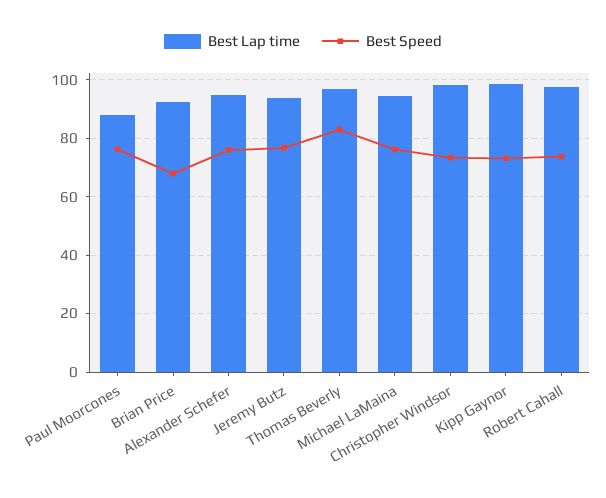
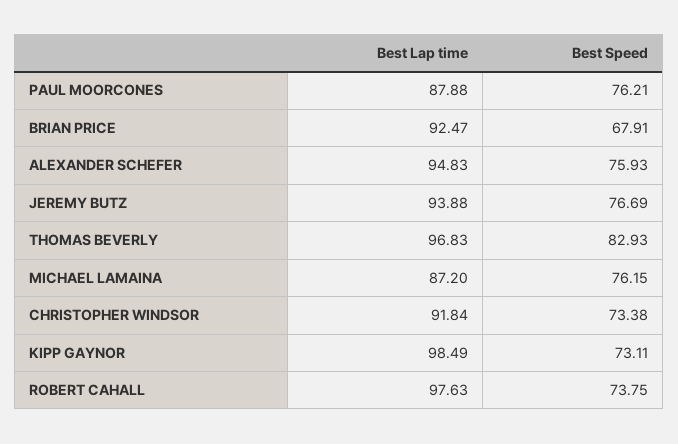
  {
    "Best Lap time": {
      "Paul Moorcones": 87.88,
      "Brian Price": 92.47,
      "Alexander Schefer": 94.83,
      "Jeremy Butz": 93.88,
      "Thomas Beverly": 96.83,
-     "Michael LaMaina": 95,
+     "Michael LaMaina": 87.2,
-     "Christopher Windsor": 97.5,
+     "Christopher Windsor": 91.84,
      "Kipp Gaynor": 98.49,
      "Robert Cahall": 97.63
    },
    "Best Speed": {
      "Paul Moorcones": 76.21,
      "Brian Price": 67.91,
      "Alexander Schefer": 75.93,
      "Jeremy Butz": 76.69,
      "Thomas Beverly": 82.93,
      "Michael LaMaina": 76.15,
      "Christopher Windsor": 73.38,
      "Kipp Gaynor": 73.11,
      "Robert Cahall": 73.75
    }
  }

